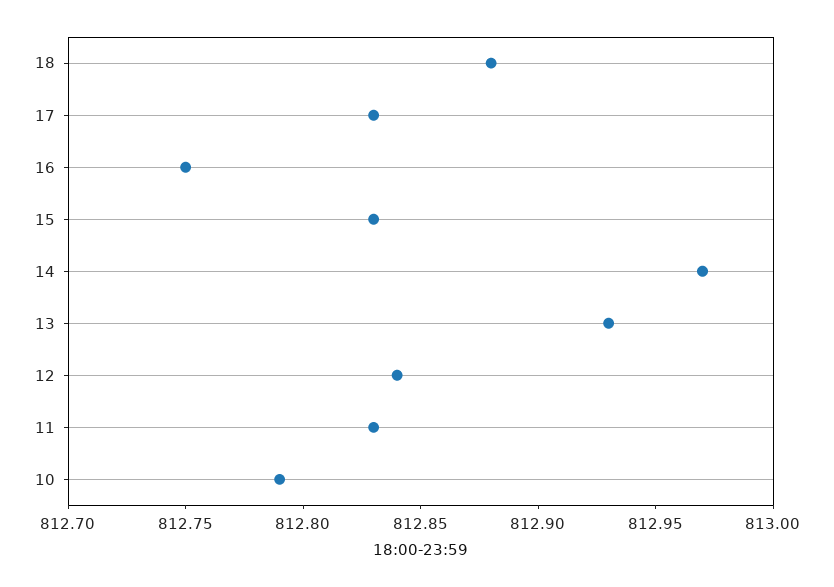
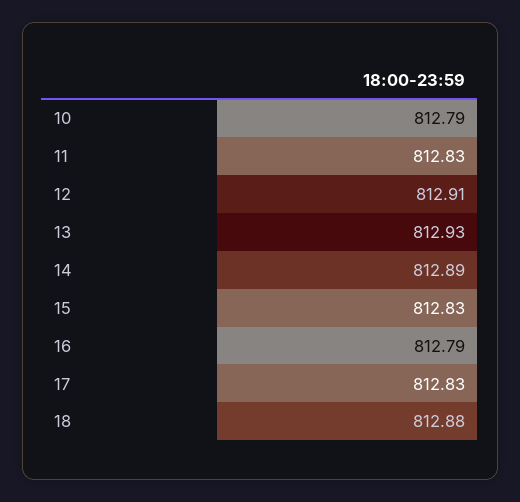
  {
    "18": 812.88,
    "17": 812.83,
-   "16": 812.75,
+   "16": 812.79,
    "15": 812.83,
-   "14": 812.97,
+   "14": 812.89,
    "13": 812.93,
-   "12": 812.84,
+   "12": 812.91,
    "11": 812.83,
    "10": 812.79
  }

